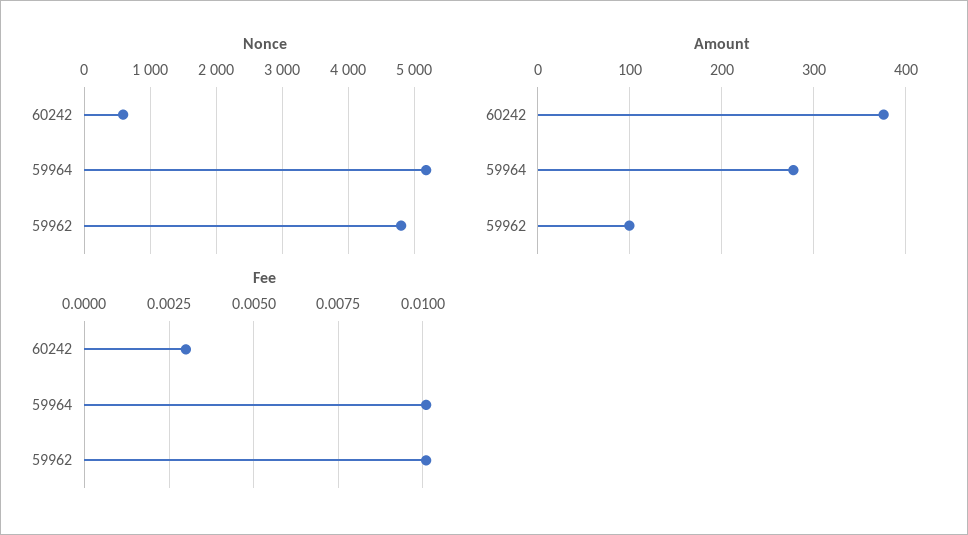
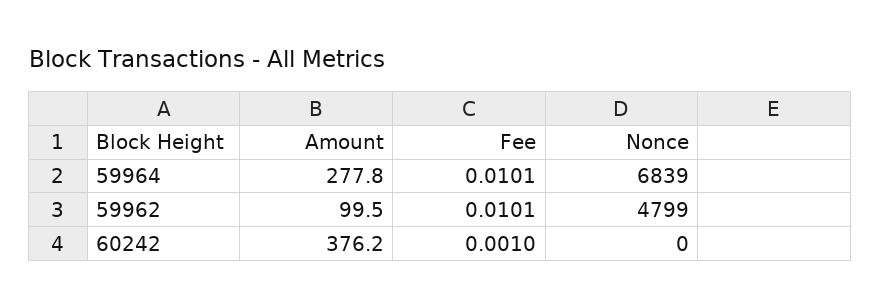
  {
    "Nonce": {
-     "60242": 600,
+     "60242": 0,
-     "59964": 5200,
+     "59964": 6839,
      "59962": 4799
    },
    "Amount": {
      "60242": 376.2,
      "59964": 277.8,
      "59962": 99.5
    },
    "Fee": {
-     "60242": 0.003,
+     "60242": 0.001,
      "59964": 0.0101,
      "59962": 0.0101
    }
  }

